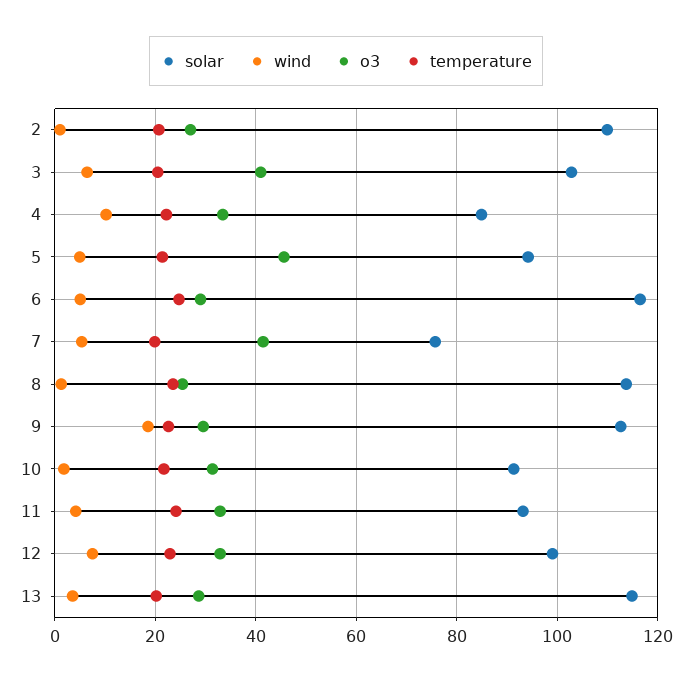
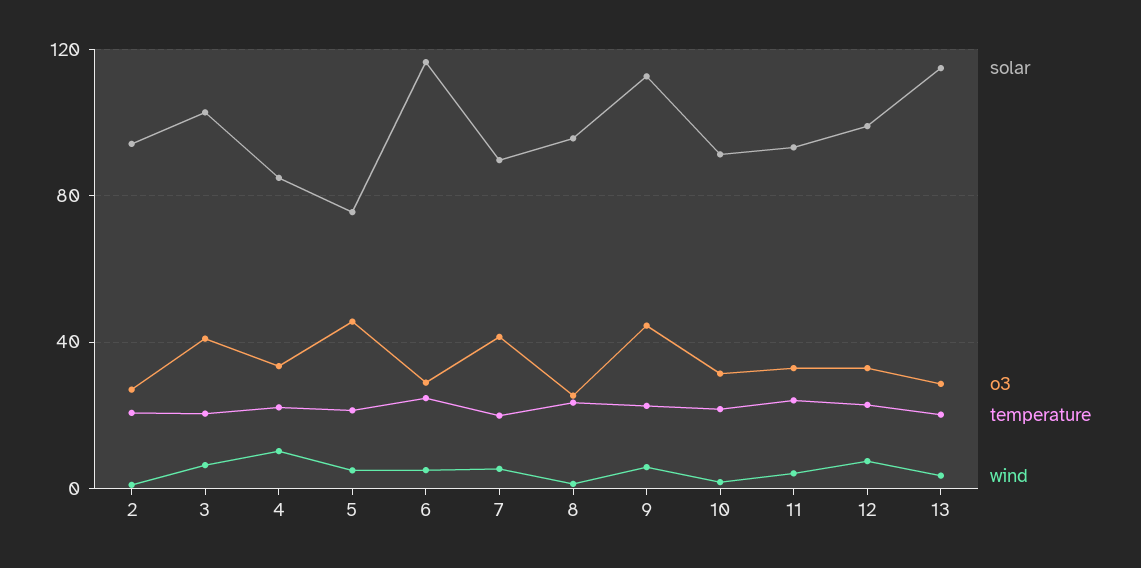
  {
    "solar": {
-     "2": 110,
+     "2": 95,
      "3": 102,
      "4": 84,
-     "5": 94,
+     "5": 75,
      "6": 116,
-     "7": 76,
+     "7": 90,
-     "8": 114,
+     "8": 95,
      "9": 112,
      "10": 92,
      "11": 94,
      "12": 100,
      "13": 114
    },
    "wind": {
      "2": 2,
      "3": 6,
      "4": 10,
      "5": 4,
      "6": 6,
      "7": 6,
      "8": 2,
-     "9": 18,
+     "9": 5,
      "10": 2,
      "11": 4,
      "12": 8,
      "13": 4
    },
    "o3": {
      "2": 28,
      "3": 42,
      "4": 34,
      "5": 46,
      "6": 28,
      "7": 42,
      "8": 26,
-     "9": 30,
+     "9": 45,
      "10": 32,
      "11": 32,
      "12": 32,
      "13": 28
    },
    "temperature": {
      "2": 20,
      "3": 20,
      "4": 22,
      "5": 22,
      "6": 24,
      "7": 20,
      "8": 24,
      "9": 22,
      "10": 22,
      "11": 24,
      "12": 22,
      "13": 20
    }
  }

